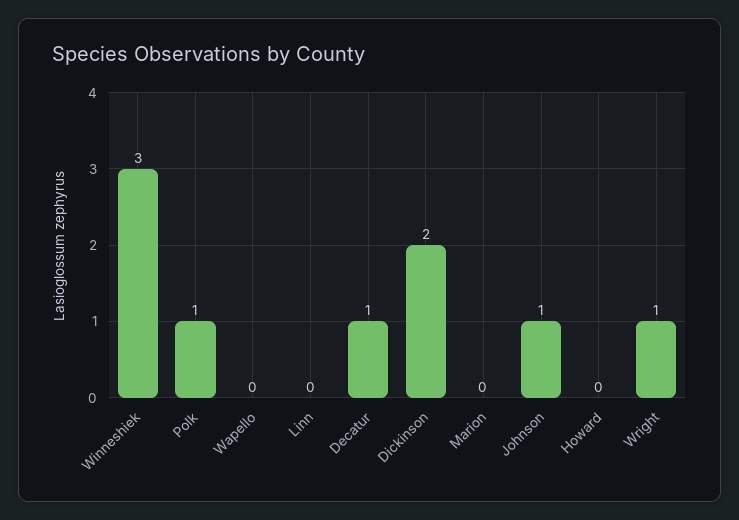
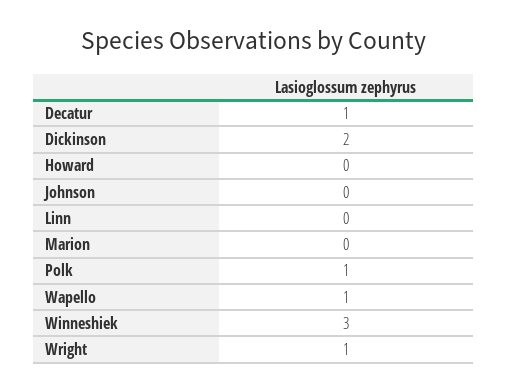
  {
    "Winneshiek": 3,
    "Polk": 1,
-   "Wapello": 0,
+   "Wapello": 1,
    "Linn": 0,
    "Decatur": 1,
    "Dickinson": 2,
    "Marion": 0,
-   "Johnson": 1,
+   "Johnson": 0,
    "Howard": 0,
    "Wright": 1
  }

